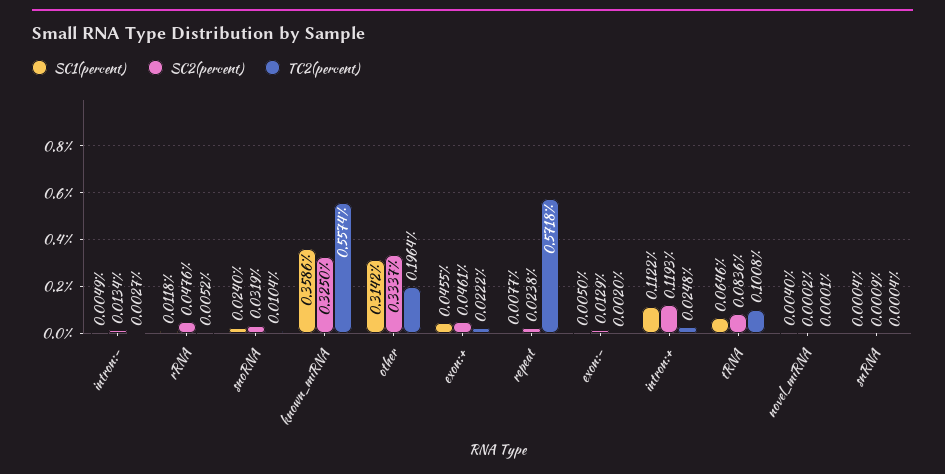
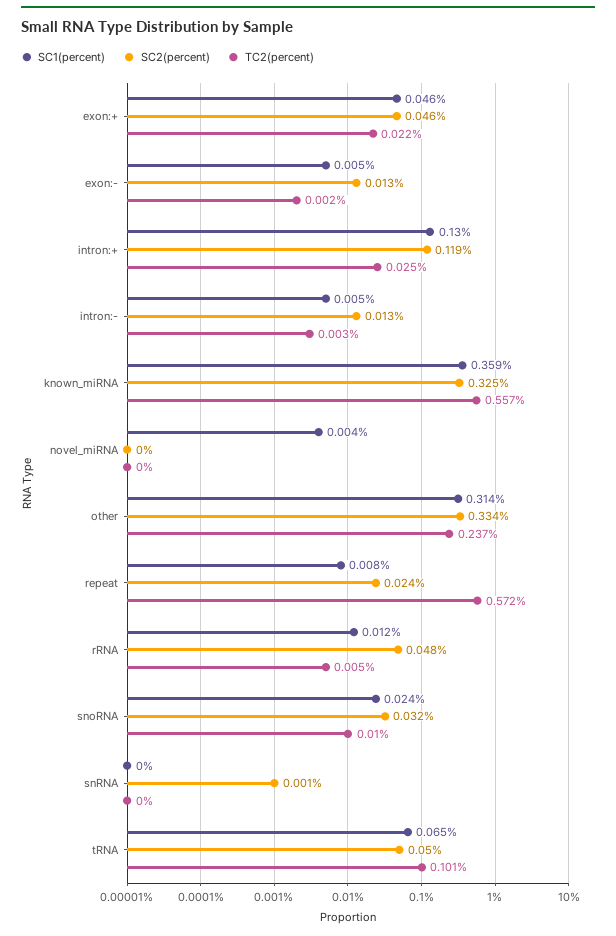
  {
    "SC1(percent)": {
      "intron:-": 0.0049,
      "rRNA": 0.0118,
      "snoRNA": 0.024,
      "known_miRNA": 0.3586,
      "other": 0.3142,
      "exon:+": 0.0455,
      "repeat": 0.0077,
      "exon:-": 0.005,
-     "intron:+": 0.1122,
+     "intron:+": 0.13,
      "tRNA": 0.0646,
      "novel_miRNA": 0.004,
      "snRNA": 0.0004
    },
    "SC2(percent)": {
      "intron:-": 0.0134,
      "rRNA": 0.0476,
      "snoRNA": 0.0319,
      "known_miRNA": 0.325,
      "other": 0.3337,
      "exon:+": 0.0461,
      "repeat": 0.0238,
      "exon:-": 0.0129,
      "intron:+": 0.1193,
-     "tRNA": 0.0836,
+     "tRNA": 0.05,
      "novel_miRNA": 0.0002,
      "snRNA": 0.0009
    },
    "TC2(percent)": {
      "intron:-": 0.0027,
      "rRNA": 0.0052,
      "snoRNA": 0.0104,
      "known_miRNA": 0.5574,
-     "other": 0.1964,
+     "other": 0.237,
      "exon:+": 0.0222,
      "repeat": 0.5718,
      "exon:-": 0.002,
      "intron:+": 0.0248,
      "tRNA": 0.1008,
      "novel_miRNA": 0.0001,
      "snRNA": 0.0004
    }
  }

